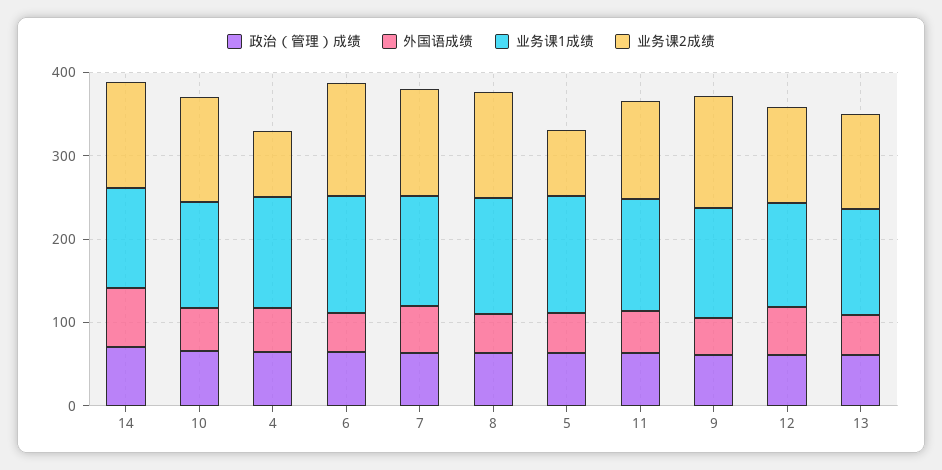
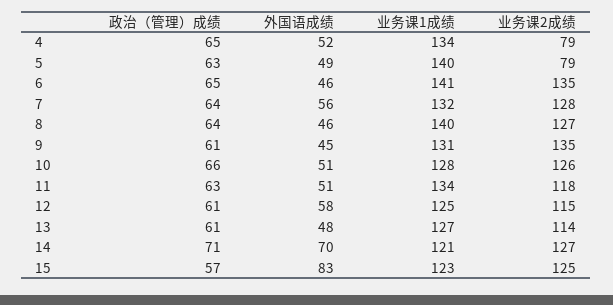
  {
    "政治（管理）成绩": {
      "14": 71,
      "10": 66,
      "4": 65,
      "6": 65,
      "7": 64,
      "8": 64,
      "5": 63,
      "11": 63,
      "9": 61,
      "12": 61,
-     "13": 61
+     "13": 61,
+     "15": 57
    },
    "外国语成绩": {
      "14": 70,
      "10": 51,
      "4": 52,
      "6": 46,
      "7": 56,
      "8": 46,
      "5": 49,
      "11": 51,
      "9": 45,
      "12": 58,
-     "13": 48
+     "13": 48,
+     "15": 83
    },
    "业务课1成绩": {
      "14": 121,
      "10": 128,
      "4": 134,
      "6": 141,
      "7": 132,
      "8": 140,
      "5": 140,
      "11": 134,
      "9": 131,
      "12": 125,
-     "13": 127
+     "13": 127,
+     "15": 123
    },
    "业务课2成绩": {
      "14": 127,
      "10": 126,
      "4": 79,
      "6": 135,
      "7": 128,
      "8": 127,
      "5": 79,
      "11": 118,
      "9": 135,
      "12": 115,
-     "13": 114
+     "13": 114,
+     "15": 125
    }
  }

